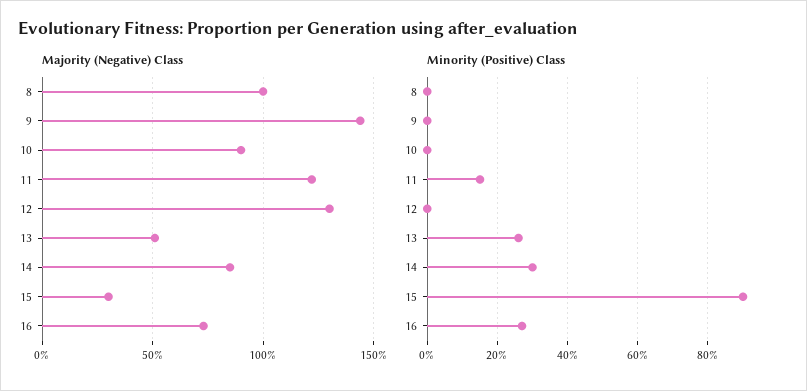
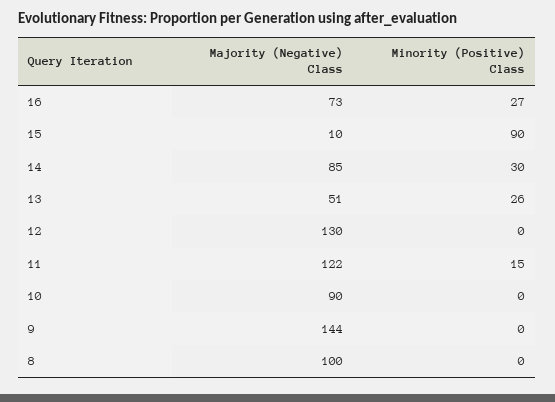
  {
    "Majority (Negative) Class": {
      "8": 100,
      "9": 144,
      "10": 90,
      "11": 122,
      "12": 130,
      "13": 51,
      "14": 85,
-     "15": 30,
+     "15": 10,
      "16": 73
    },
    "Minority (Positive) Class": {
      "8": 0,
      "9": 0,
      "10": 0,
      "11": 15,
      "12": 0,
      "13": 26,
      "14": 30,
      "15": 90,
      "16": 27
    }
  }

